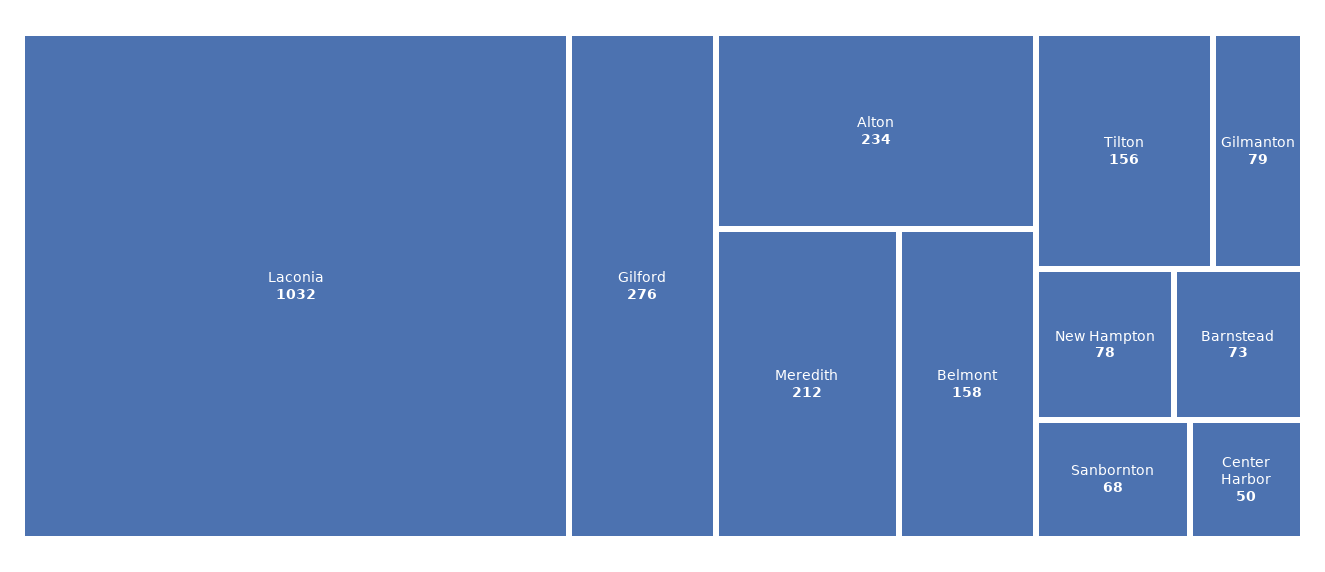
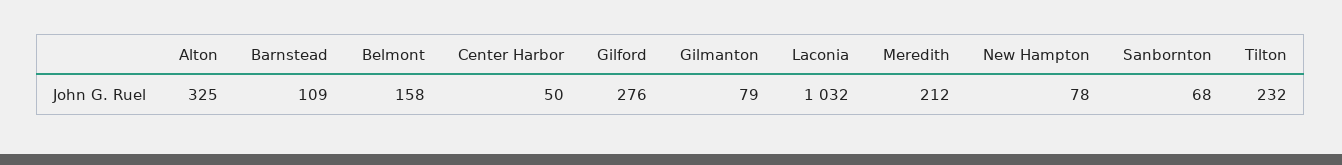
  {
    "Laconia": 1032,
    "Gilford": 276,
-   "Alton": 234,
+   "Alton": 325,
    "Meredith": 212,
    "Belmont": 158,
-   "Tilton": 156,
+   "Tilton": 232,
    "Gilmanton": 79,
    "New Hampton": 78,
-   "Barnstead": 73,
+   "Barnstead": 109,
    "Sanbornton": 68,
    "Center Harbor": 50
  }

